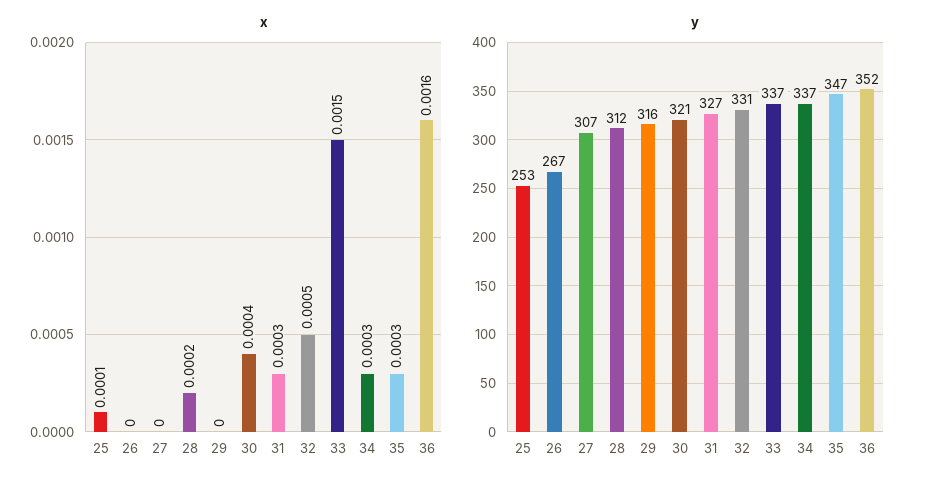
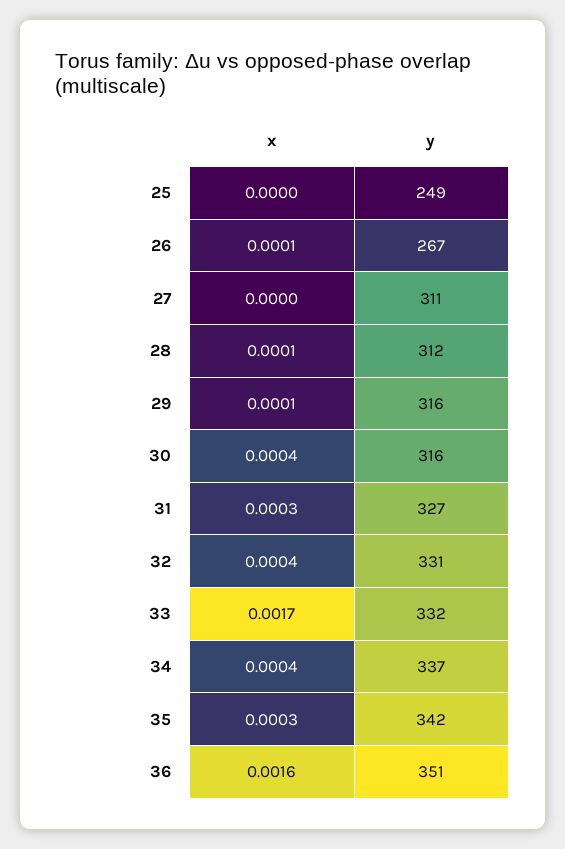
  {
    "x": {
-     "25": 0.0001,
+     "25": 0,
-     "26": 0,
+     "26": 0.0001,
      "27": 0,
-     "28": 0.0002,
+     "28": 0.0001,
-     "29": 0,
+     "29": 0.0001,
      "30": 0.0004,
      "31": 0.0003,
-     "32": 0.0005,
+     "32": 0.0004,
-     "33": 0.0015,
+     "33": 0.0017,
-     "34": 0.0003,
+     "34": 0.0004,
      "35": 0.0003,
      "36": 0.0016
    },
    "y": {
-     "25": 253,
+     "25": 249,
      "26": 267,
-     "27": 307,
+     "27": 311,
      "28": 312,
      "29": 316,
-     "30": 321,
+     "30": 316,
      "31": 327,
      "32": 331,
-     "33": 337,
+     "33": 332,
      "34": 337,
-     "35": 347,
+     "35": 342,
-     "36": 352
+     "36": 351
    }
  }

